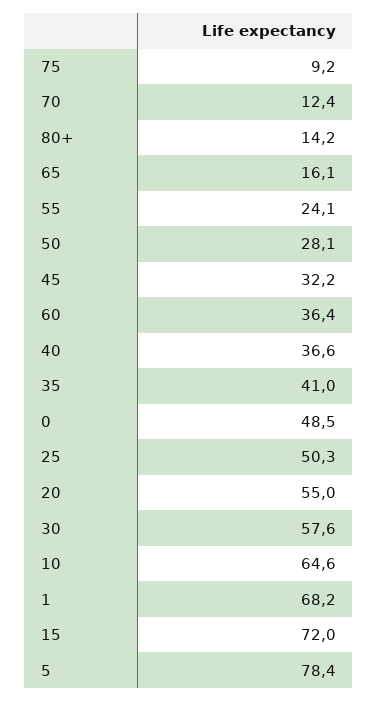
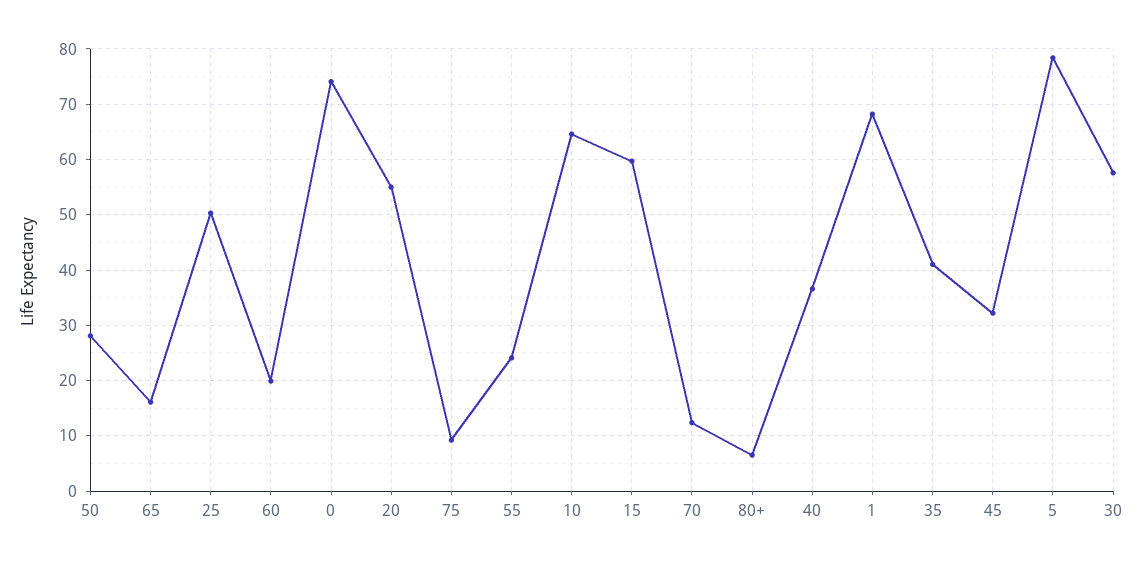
  {
    "75": 9.2,
    "70": 12.4,
-   "80+": 14.2,
+   "80+": 6,
    "65": 16.1,
    "55": 24.1,
    "50": 28.1,
    "45": 32.2,
-   "60": 36.4,
+   "60": 20,
    "40": 36.6,
    "35": 41,
-   "0": 48.5,
+   "0": 74,
    "25": 50.3,
    "20": 55,
    "30": 57.6,
    "10": 64.6,
    "1": 68.2,
-   "15": 72,
+   "15": 60,
    "5": 78.4
  }

